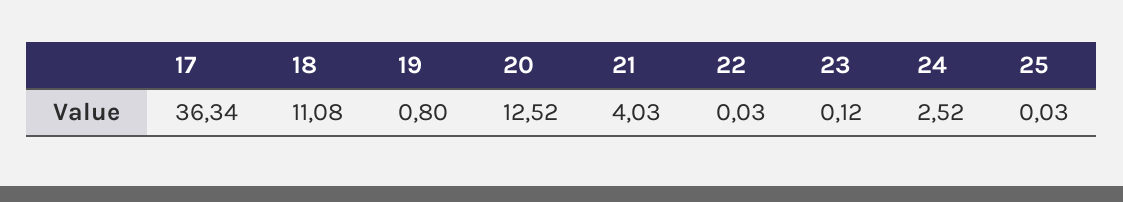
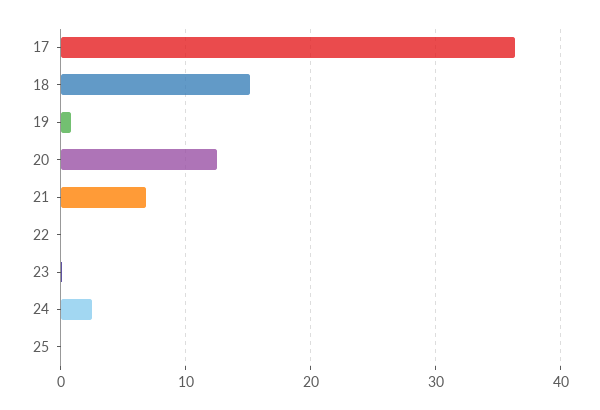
  {
    "17": 36.34,
-   "18": 11.08,
+   "18": 15,
    "19": 0.8,
    "20": 12.52,
-   "21": 4.03,
+   "21": 7,
    "22": 0.03,
    "23": 0.12,
    "24": 2.52,
    "25": 0.03
  }

